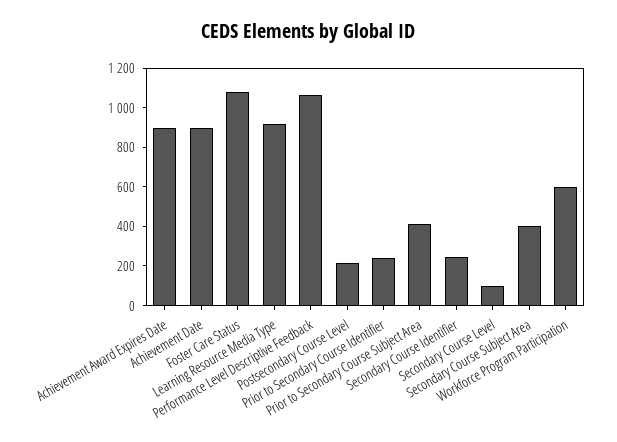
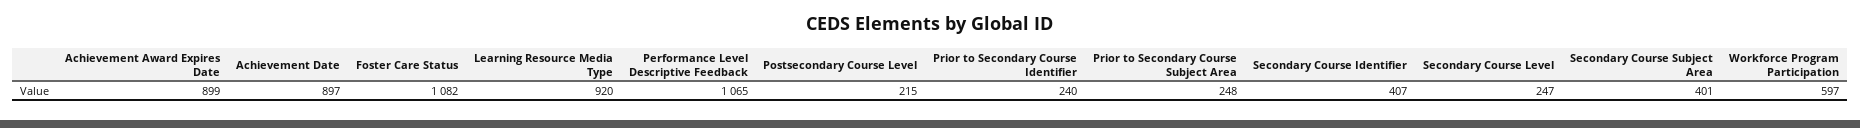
  {
    "Achievement Award Expires Date": 899,
    "Achievement Date": 897,
    "Foster Care Status": 1082,
    "Learning Resource Media Type": 920,
    "Performance Level Descriptive Feedback": 1065,
    "Postsecondary Course Level": 215,
    "Prior to Secondary Course Identifier": 240,
-   "Prior to Secondary Course Subject Area": 400,
+   "Prior to Secondary Course Subject Area": 248,
-   "Secondary Course Identifier": 250,
+   "Secondary Course Identifier": 407,
-   "Secondary Course Level": 100,
+   "Secondary Course Level": 247,
    "Secondary Course Subject Area": 401,
    "Workforce Program Participation": 597
  }

